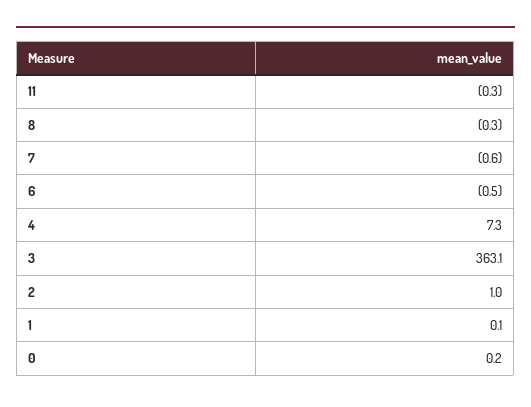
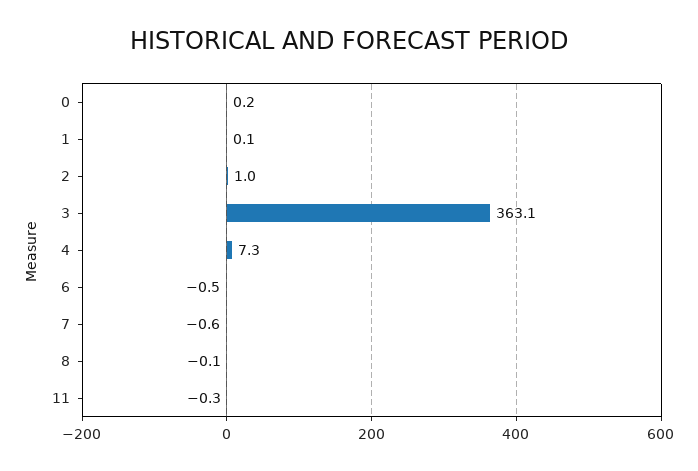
  {
    "11": -0.3,
-   "8": -0.3,
+   "8": -0.1,
    "7": -0.6,
    "6": -0.5,
    "4": 7.3,
    "3": 363.1,
    "2": 1,
    "1": 0.1,
    "0": 0.2
  }

